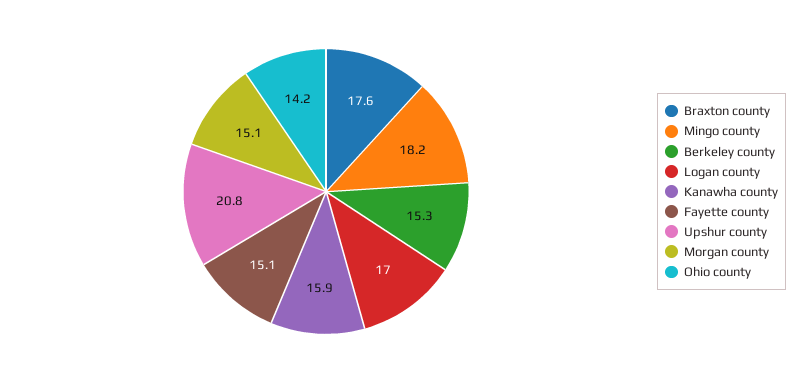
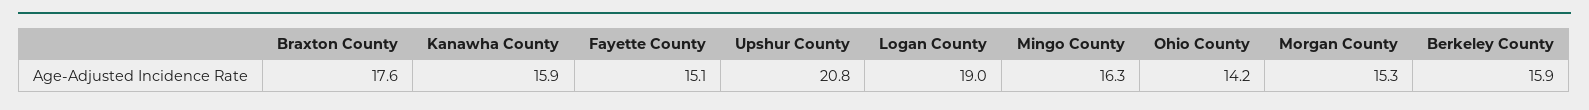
  {
    "Braxton county": 17.6,
-   "Mingo county": 18.2,
+   "Mingo county": 16.3,
-   "Berkeley county": 15.3,
+   "Berkeley county": 15.9,
-   "Logan county": 17,
+   "Logan county": 19,
    "Kanawha county": 15.9,
    "Fayette county": 15.1,
    "Upshur county": 20.8,
-   "Morgan county": 15.1,
+   "Morgan county": 15.3,
    "Ohio county": 14.2
  }

